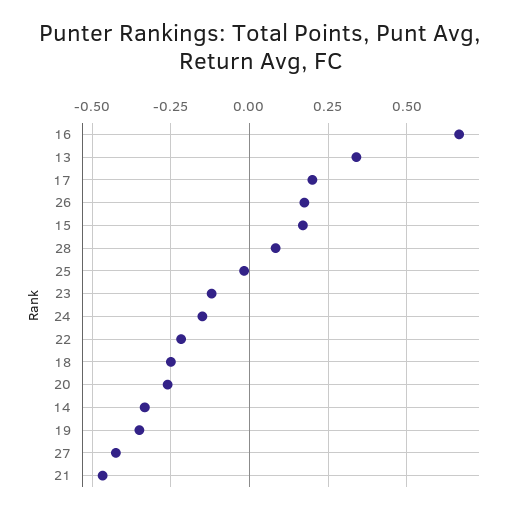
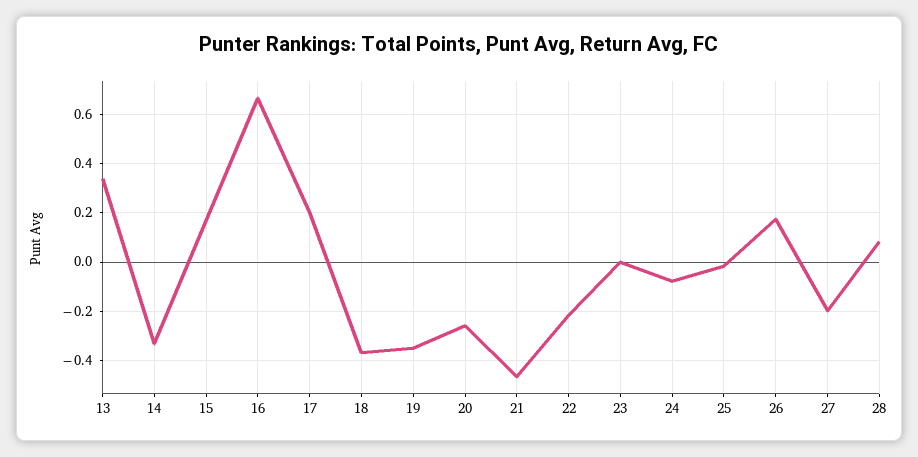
  {
    "16": 0.675,
    "13": 0.35,
    "17": 0.2,
    "26": 0.175,
    "15": 0.175,
    "28": 0.075,
    "25": -0.025,
-   "23": -0.125,
+   "23": 0,
-   "24": -0.15,
+   "24": -0.075,
    "22": -0.225,
-   "18": -0.25,
+   "18": -0.375,
    "20": -0.25,
    "14": -0.325,
    "19": -0.35,
-   "27": -0.425,
+   "27": -0.2,
    "21": -0.475
  }

